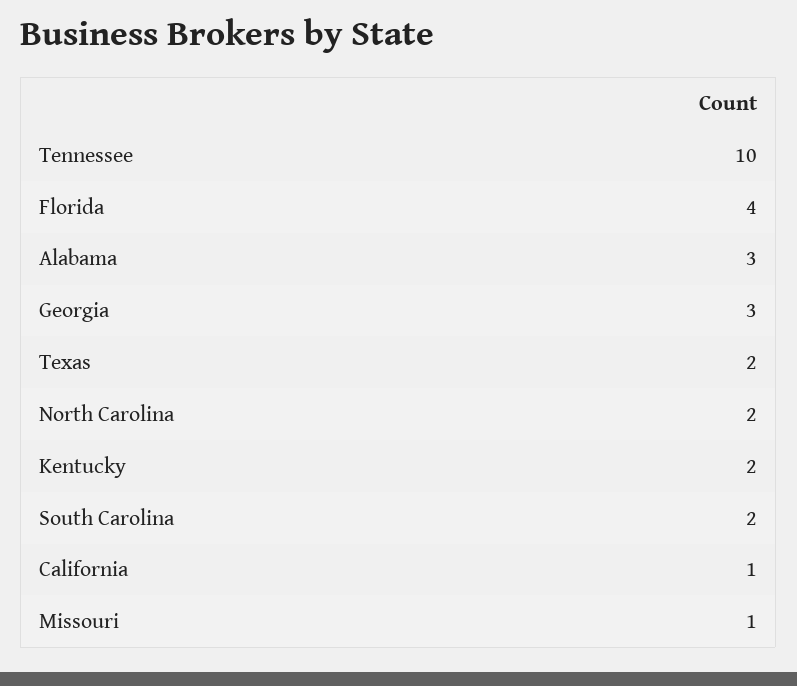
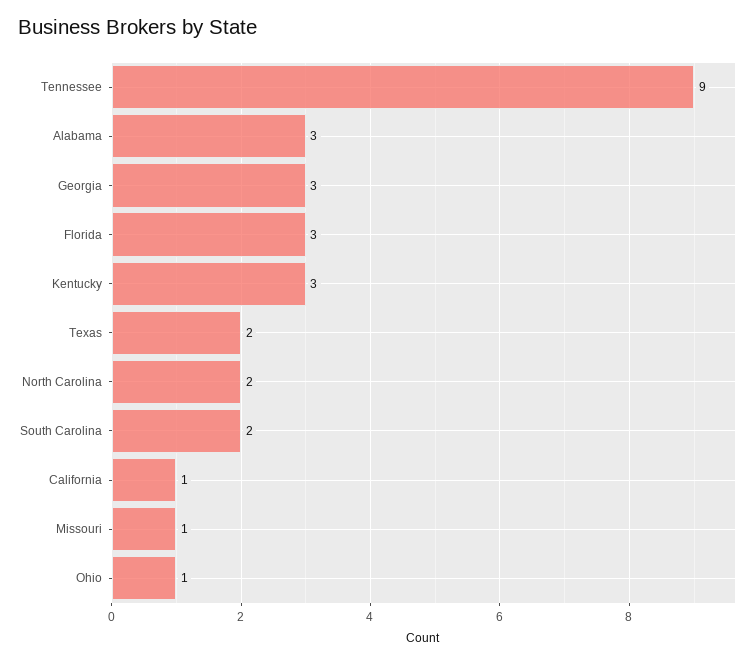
  {
-   "Tennessee": 10,
+   "Tennessee": 9,
-   "Florida": 4,
+   "Florida": 3,
    "Alabama": 3,
    "Georgia": 3,
    "Texas": 2,
    "North Carolina": 2,
-   "Kentucky": 2,
+   "Kentucky": 3,
    "South Carolina": 2,
    "California": 1,
-   "Missouri": 1
+   "Missouri": 1,
+   "Ohio": 1
  }

